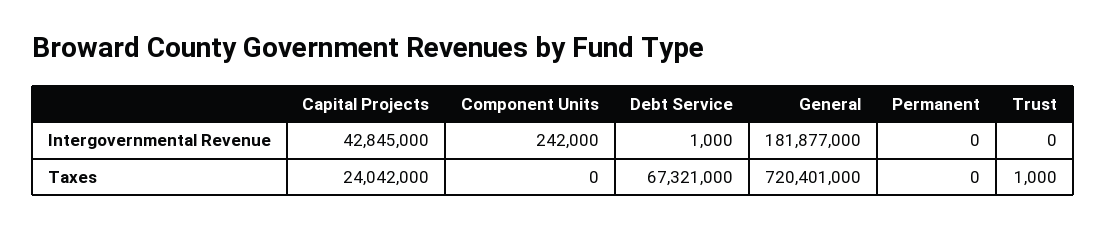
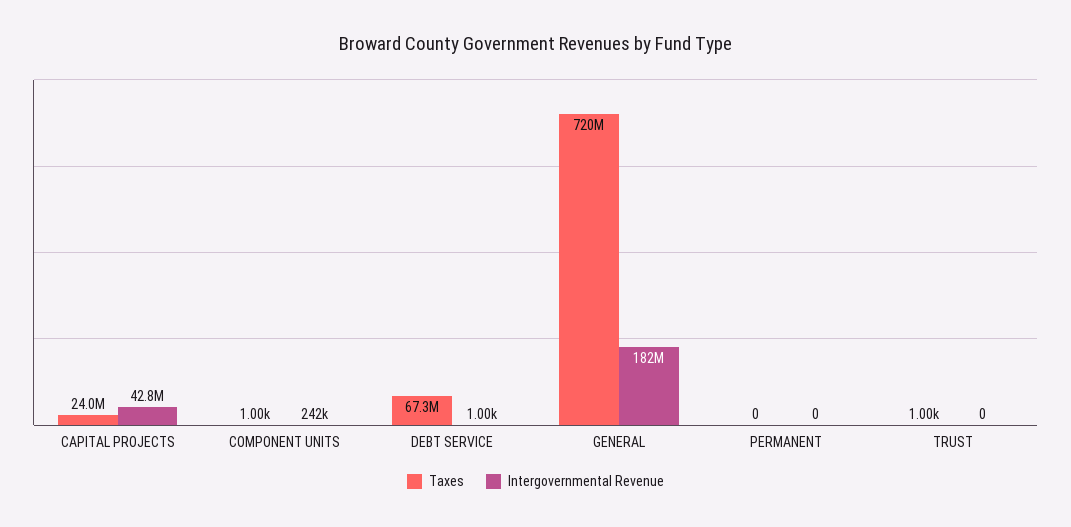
  {
    "Intergovernmental Revenue": {
      "Capital Projects": 42845000,
      "Component Units": 242000,
      "Debt Service": 1000,
      "General": 181877000,
      "Permanent": 0,
      "Trust": 0
    },
    "Taxes": {
      "Capital Projects": 24042000,
-     "Component Units": 0,
+     "Component Units": 1000,
      "Debt Service": 67321000,
      "General": 720401000,
      "Permanent": 0,
      "Trust": 1000
    }
  }

